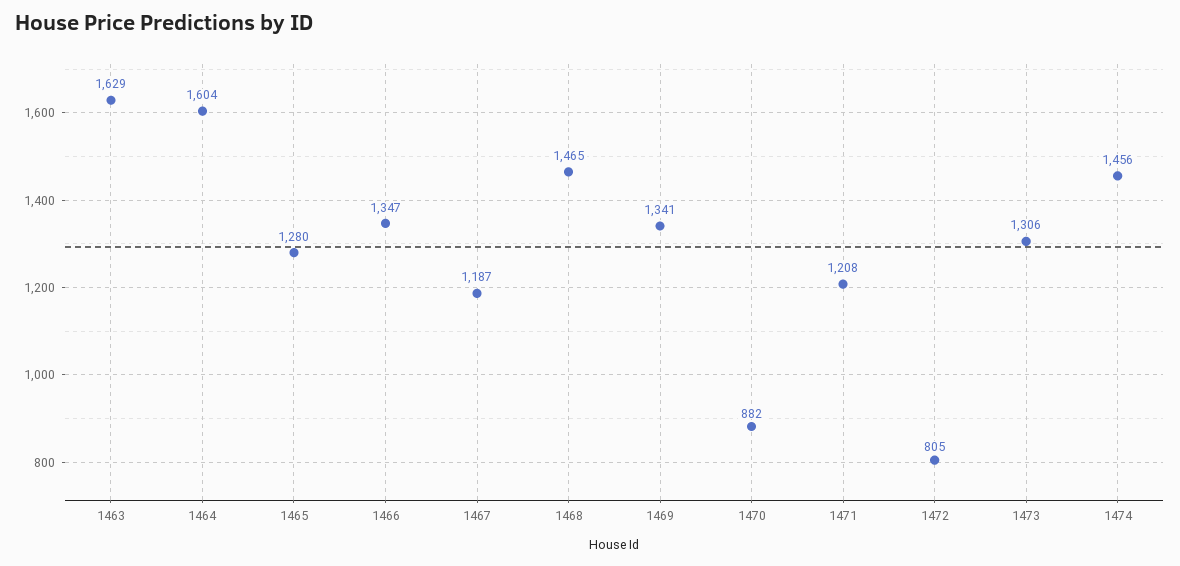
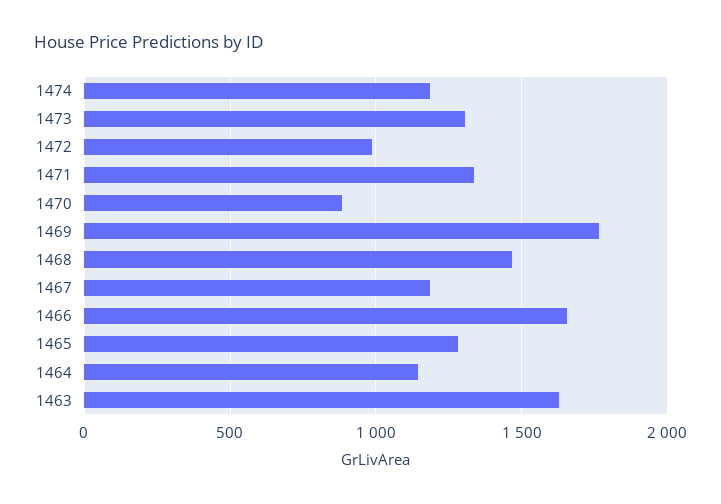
  {
    "1463": 1629,
-   "1464": 1604,
+   "1464": 1150,
    "1465": 1280,
-   "1466": 1347,
+   "1466": 1650,
    "1467": 1187,
    "1468": 1465,
-   "1469": 1341,
+   "1469": 1750,
    "1470": 882,
-   "1471": 1208,
+   "1471": 1350,
-   "1472": 805,
+   "1472": 1000,
    "1473": 1306,
-   "1474": 1456
+   "1474": 1200
  }

